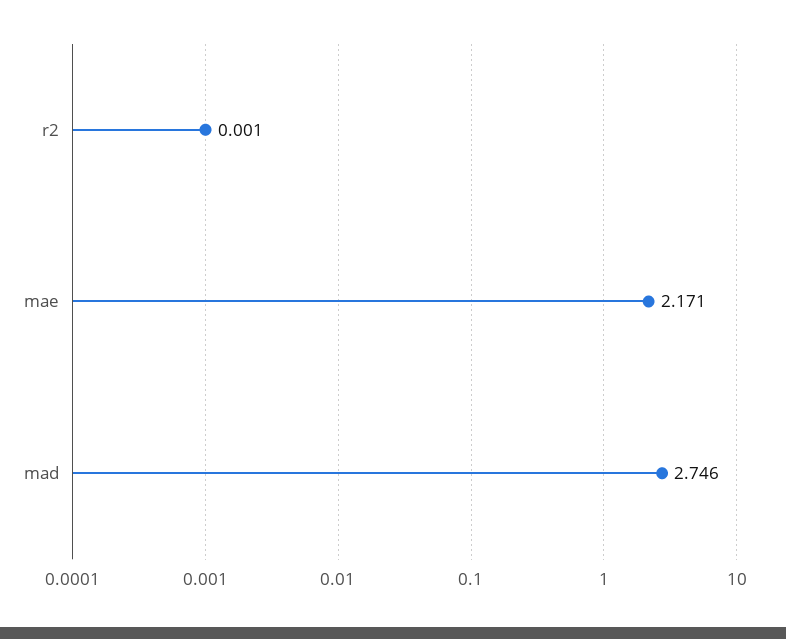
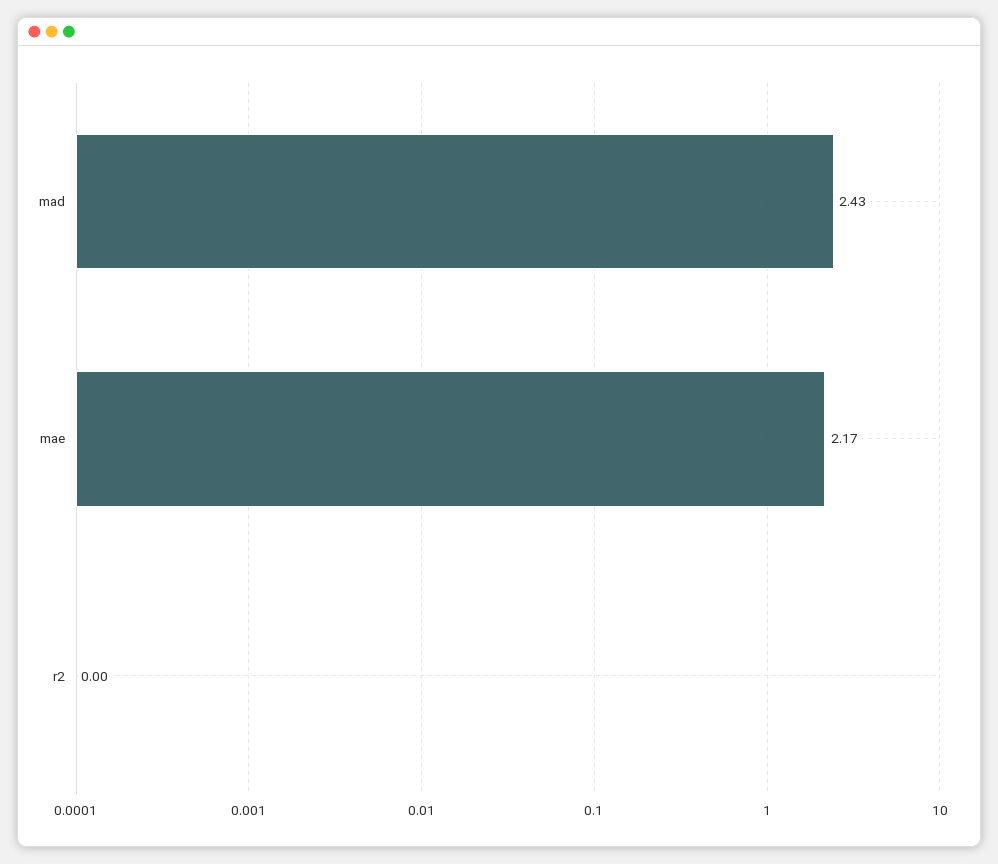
  {
    "r2": 0.001,
    "mae": 2.171,
-   "mad": 2.746
+   "mad": 2.43
  }

